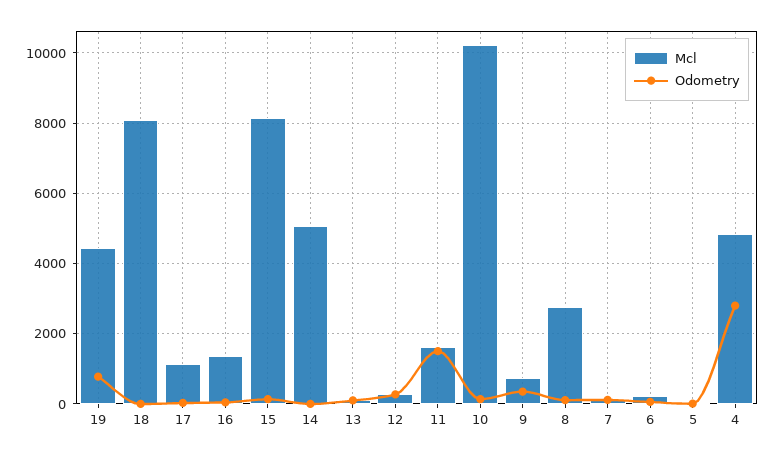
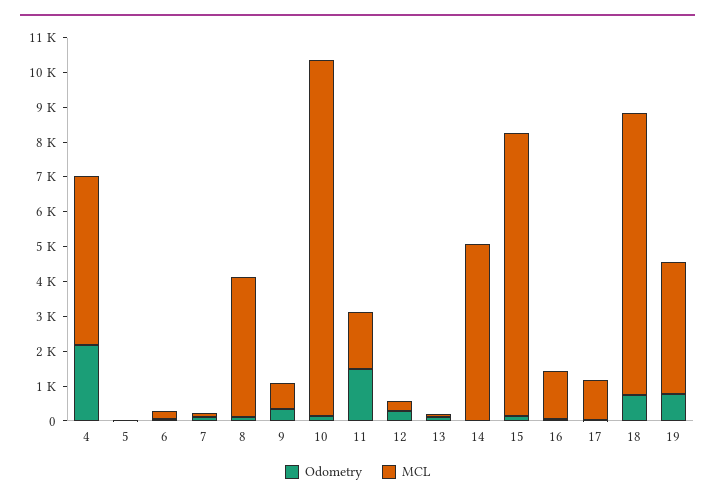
  {
    "Mcl": {
-     "19": 4400,
+     "19": 3750,
      "18": 8000,
      "17": 1200,
      "16": 1400,
      "15": 8200,
      "14": 5000,
      "13": 200,
      "12": 200,
      "11": 1600,
      "10": 10200,
      "9": 800,
-     "8": 2800,
+     "8": 4000,
      "7": 200,
      "6": 200,
      "5": 0,
      "4": 4800
    },
    "Odometry": {
      "19": 800,
-     "18": 0,
+     "18": 750,
      "17": 0,
      "16": 0,
      "15": 200,
      "14": 0,
      "13": 200,
      "12": 200,
      "11": 1600,
      "10": 200,
      "9": 400,
      "8": 200,
      "7": 200,
      "6": 0,
      "5": 0,
-     "4": 2800
+     "4": 2250
    }
  }

